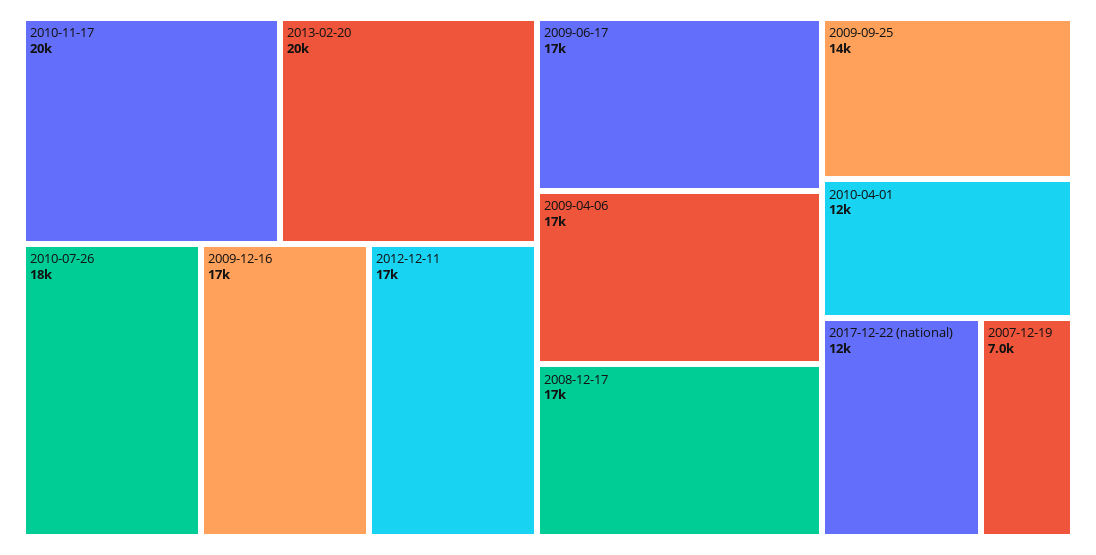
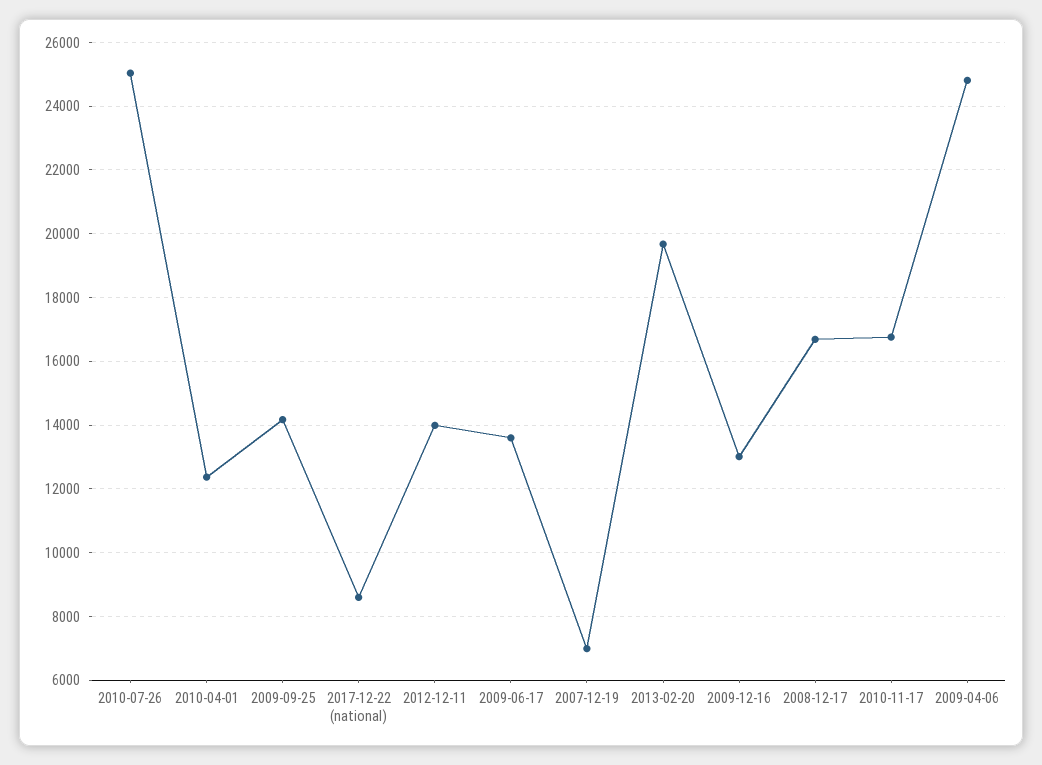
  {
-   "2010-11-17": 20000,
+   "2010-11-17": 16800,
    "2013-02-20": 20000,
-   "2010-07-26": 18000,
+   "2010-07-26": 25000,
-   "2009-12-16": 17000,
+   "2009-12-16": 13000,
-   "2012-12-11": 17000,
+   "2012-12-11": 14000,
-   "2009-06-17": 17000,
+   "2009-06-17": 13600,
-   "2009-04-06": 17000,
+   "2009-04-06": 24800,
    "2008-12-17": 17000,
    "2009-09-25": 14000,
    "2010-04-01": 12000,
-   "2017-12-22 (national)": 12000,
+   "2017-12-22 (national)": 8600,
    "2007-12-19": 7000
  }

